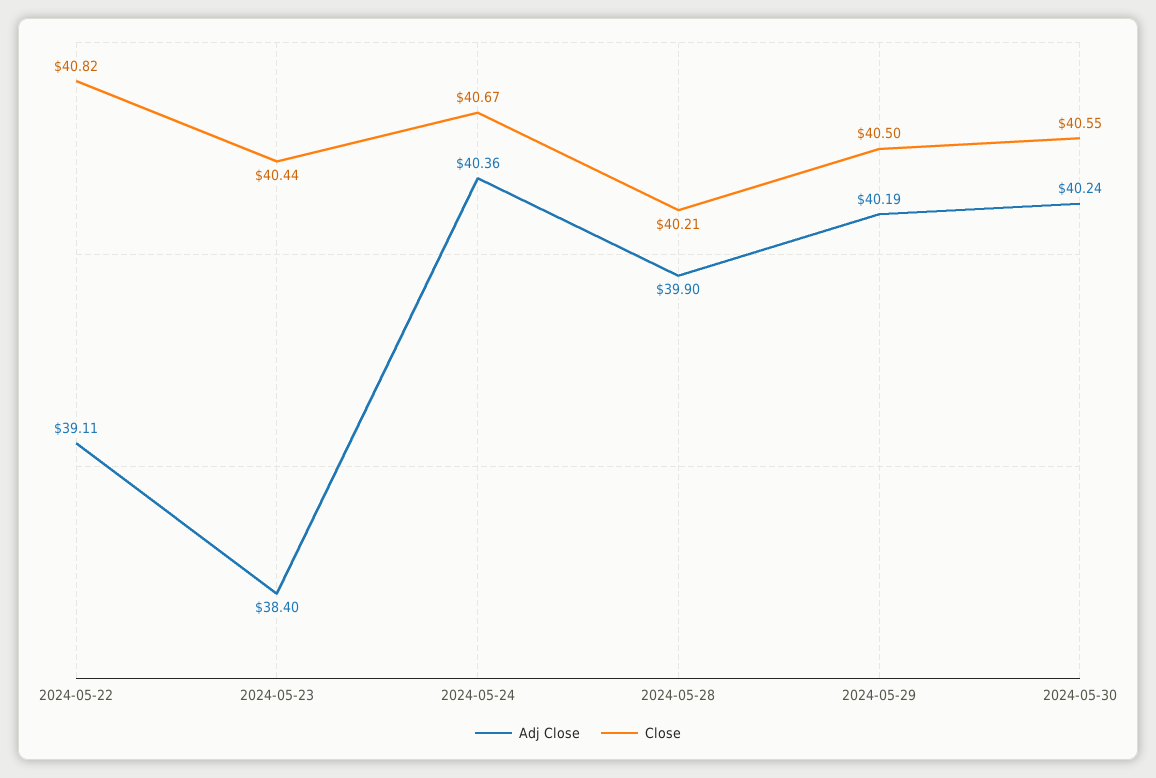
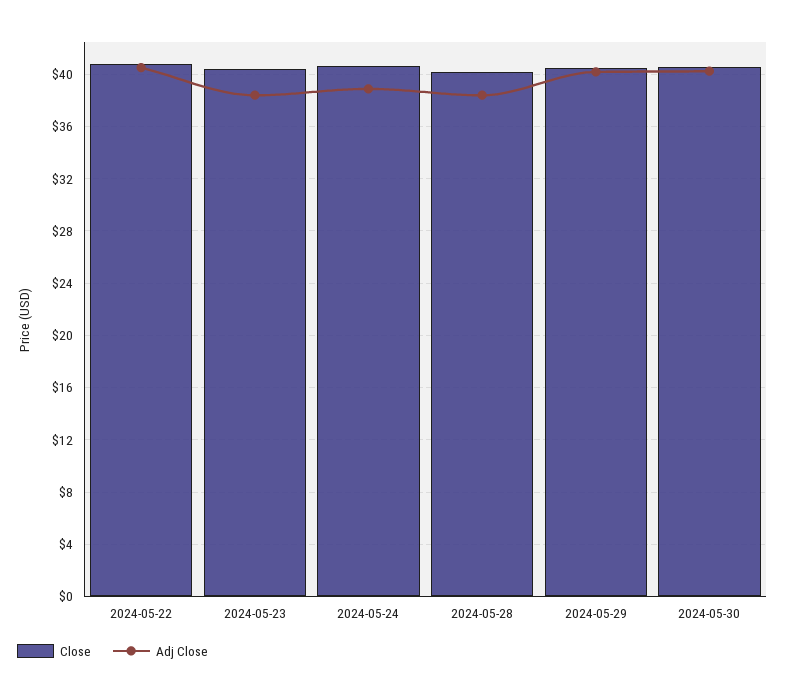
  {
    "Adj Close": {
-     "2024-05-22": 39.11,
+     "2024-05-22": 40.5,
      "2024-05-23": 38.4,
-     "2024-05-24": 40.36,
+     "2024-05-24": 39,
-     "2024-05-28": 39.9,
+     "2024-05-28": 38.5,
      "2024-05-29": 40.19,
      "2024-05-30": 40.24
    },
    "Close": {
      "2024-05-22": 40.82,
      "2024-05-23": 40.44,
      "2024-05-24": 40.67,
      "2024-05-28": 40.21,
      "2024-05-29": 40.5,
      "2024-05-30": 40.55
    }
  }

